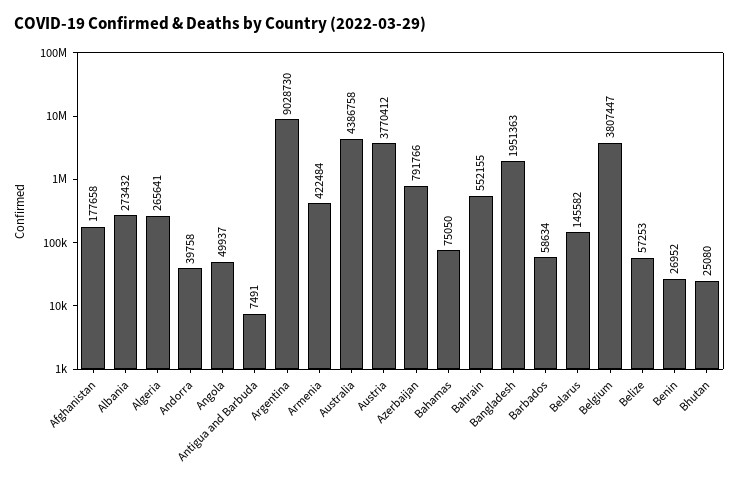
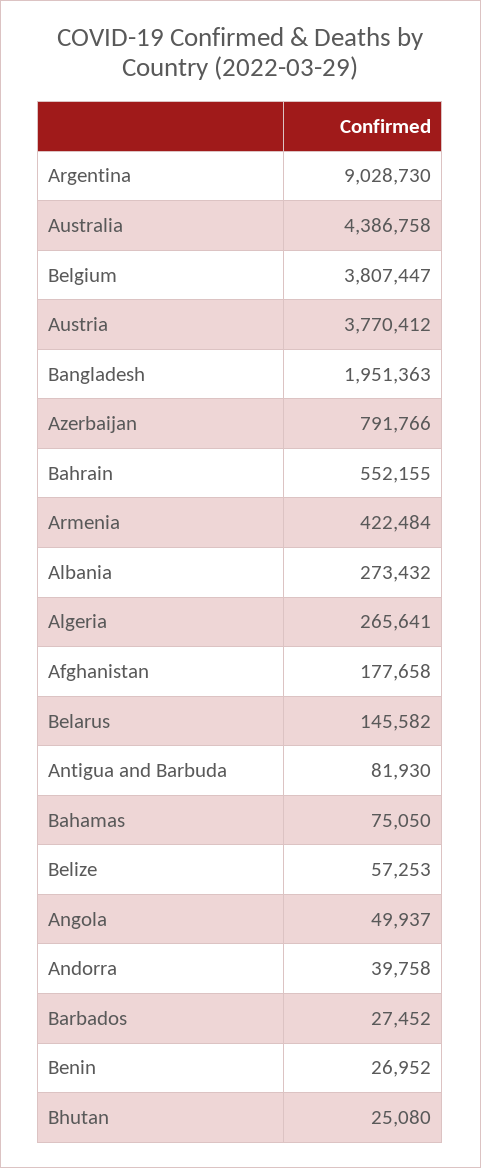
  {
    "Afghanistan": 177658,
    "Albania": 273432,
    "Algeria": 265641,
    "Andorra": 39758,
    "Angola": 49937,
-   "Antigua and Barbuda": 7491,
+   "Antigua and Barbuda": 81930,
    "Argentina": 9028730,
    "Armenia": 422484,
    "Australia": 4386758,
    "Austria": 3770412,
    "Azerbaijan": 791766,
    "Bahamas": 75050,
    "Bahrain": 552155,
    "Bangladesh": 1951363,
-   "Barbados": 58634,
+   "Barbados": 27452,
    "Belarus": 145582,
    "Belgium": 3807447,
    "Belize": 57253,
    "Benin": 26952,
    "Bhutan": 25080
  }

